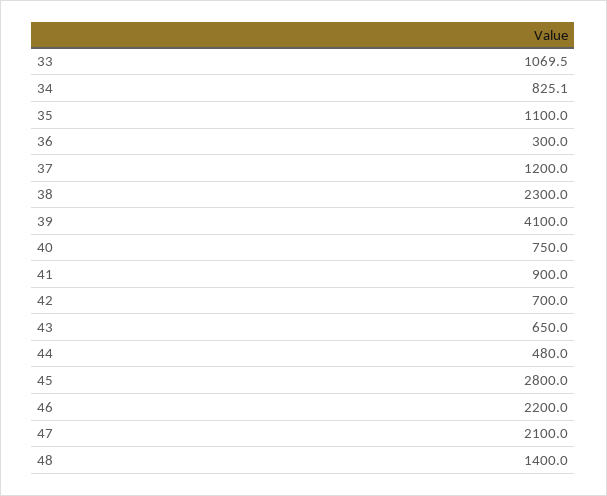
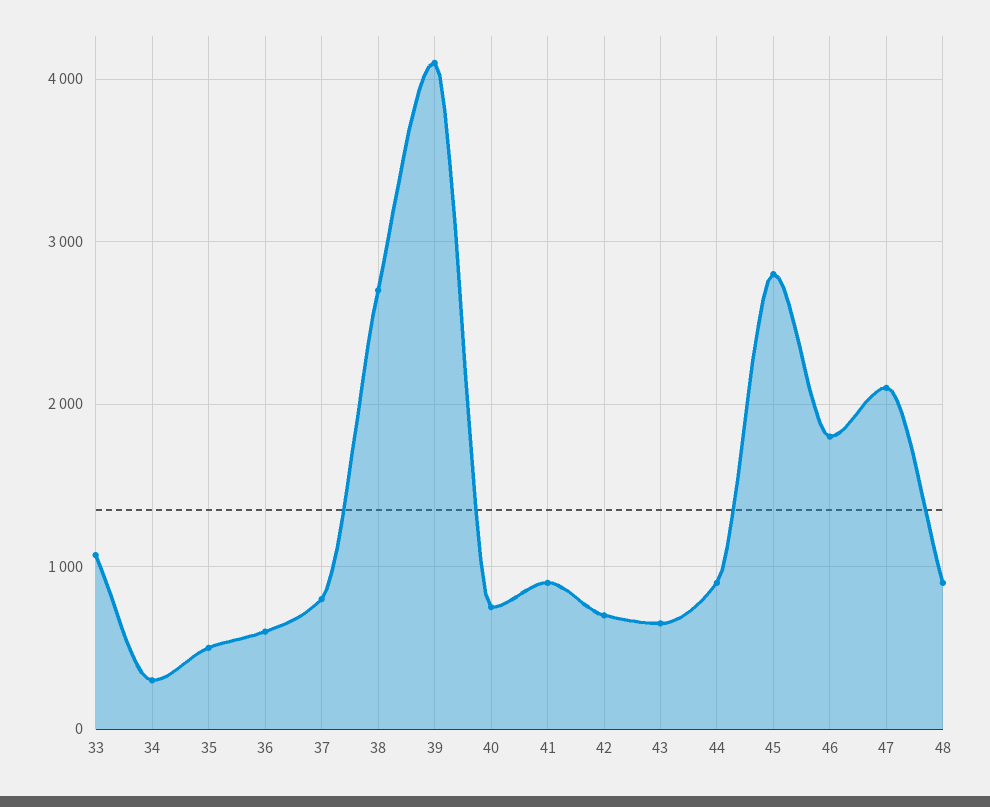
  {
    "33": 1069.5,
-   "34": 825.1,
+   "34": 300,
-   "35": 1100,
+   "35": 500,
-   "36": 300,
+   "36": 600,
-   "37": 1200,
+   "37": 800,
-   "38": 2300,
+   "38": 2700,
    "39": 4100,
    "40": 750,
    "41": 900,
    "42": 700,
    "43": 650,
-   "44": 480,
+   "44": 900,
    "45": 2800,
-   "46": 2200,
+   "46": 1800,
    "47": 2100,
-   "48": 1400
+   "48": 900
  }

